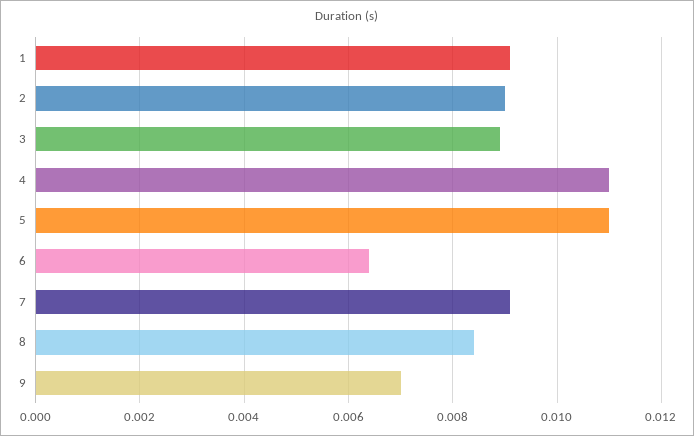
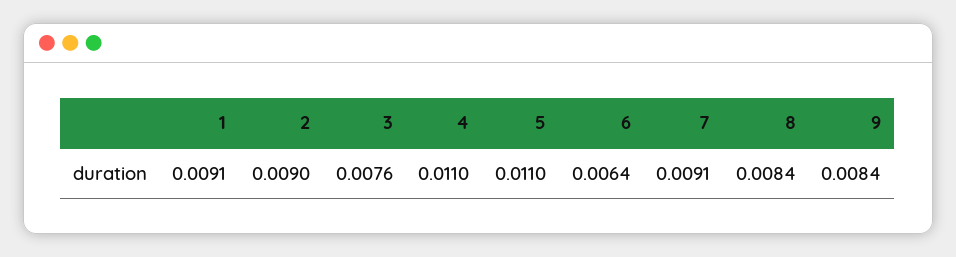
  {
    "1": 0.0091,
    "2": 0.009,
-   "3": 0.009,
+   "3": 0.0076,
    "4": 0.011,
    "5": 0.011,
    "6": 0.0064,
    "7": 0.0091,
    "8": 0.0084,
-   "9": 0.007
+   "9": 0.0084
  }

